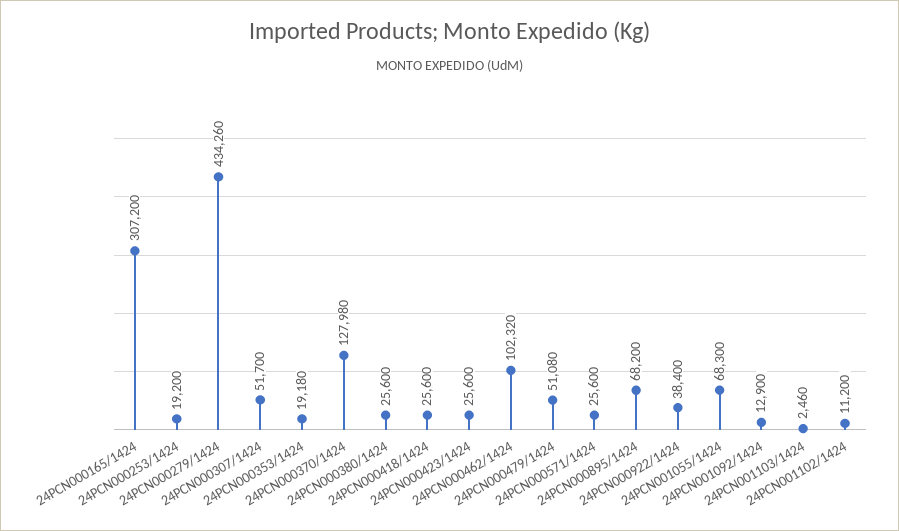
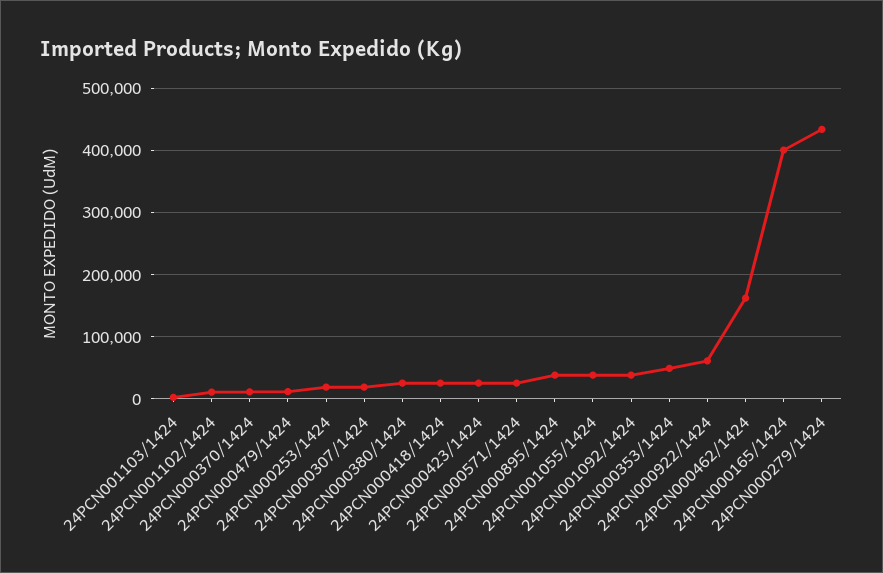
  {
-   "24PCN000165/1424": 307200,
+   "24PCN000165/1424": 400000,
    "24PCN000253/1424": 19200,
    "24PCN000279/1424": 434260,
-   "24PCN000307/1424": 51700,
+   "24PCN000307/1424": 20000,
-   "24PCN000353/1424": 19180,
+   "24PCN000353/1424": 50000,
-   "24PCN000370/1424": 127980,
+   "24PCN000370/1424": 10000,
    "24PCN000380/1424": 25600,
    "24PCN000418/1424": 25600,
    "24PCN000423/1424": 25600,
-   "24PCN000462/1424": 102320,
+   "24PCN000462/1424": 160000,
-   "24PCN000479/1424": 51080,
+   "24PCN000479/1424": 10000,
    "24PCN000571/1424": 25600,
-   "24PCN000895/1424": 68200,
+   "24PCN000895/1424": 40000,
-   "24PCN000922/1424": 38400,
+   "24PCN000922/1424": 60000,
-   "24PCN001055/1424": 68300,
+   "24PCN001055/1424": 40000,
-   "24PCN001092/1424": 12900,
+   "24PCN001092/1424": 40000,
    "24PCN001103/1424": 2460,
    "24PCN001102/1424": 11200
  }

